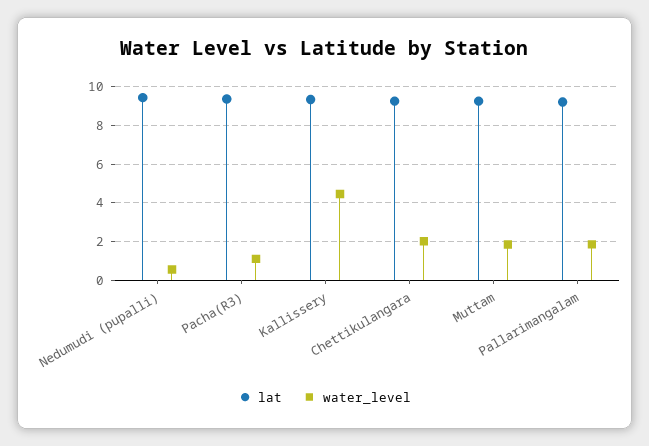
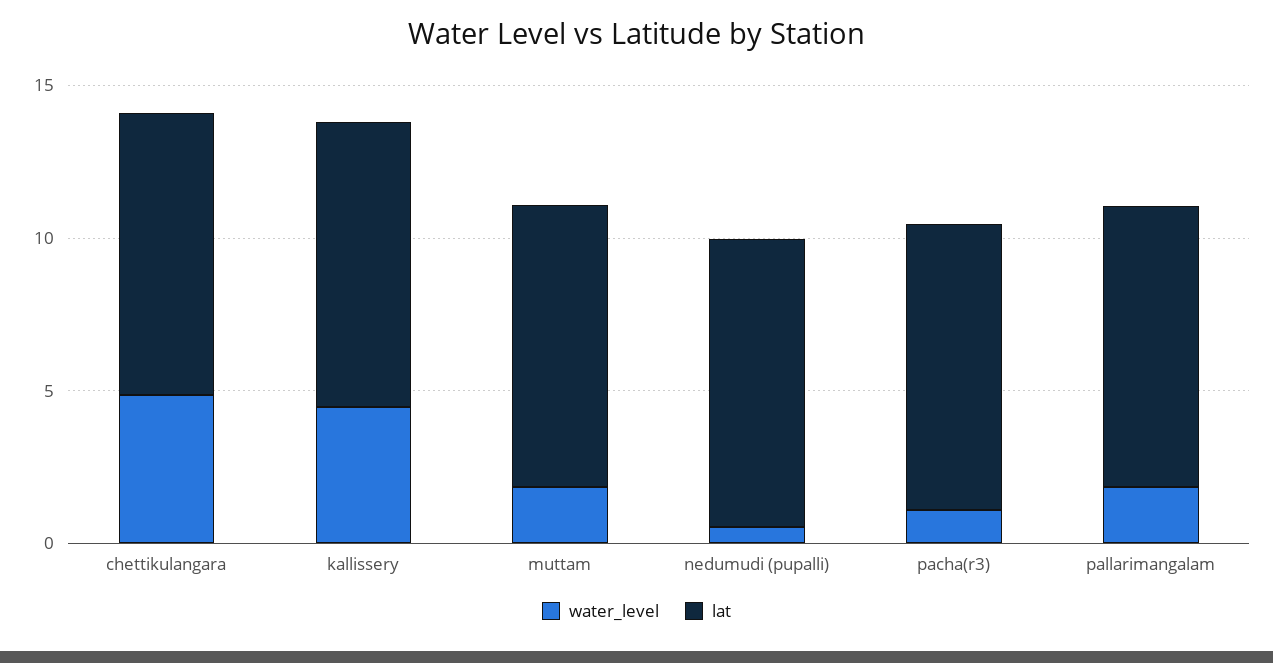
  {
    "lat": {
      "Nedumudi (pupalli)": 9.5,
      "Pacha(R3)": 9.5,
      "Kallissery": 9.5,
      "Chettikulangara": 9.5,
      "Muttam": 9.5,
      "Pallarimangalam": 9
    },
    "water_level": {
      "Nedumudi (pupalli)": 0.5,
      "Pacha(R3)": 1,
      "Kallissery": 4.5,
-     "Chettikulangara": 2,
+     "Chettikulangara": 5,
      "Muttam": 2,
      "Pallarimangalam": 2
    }
  }

